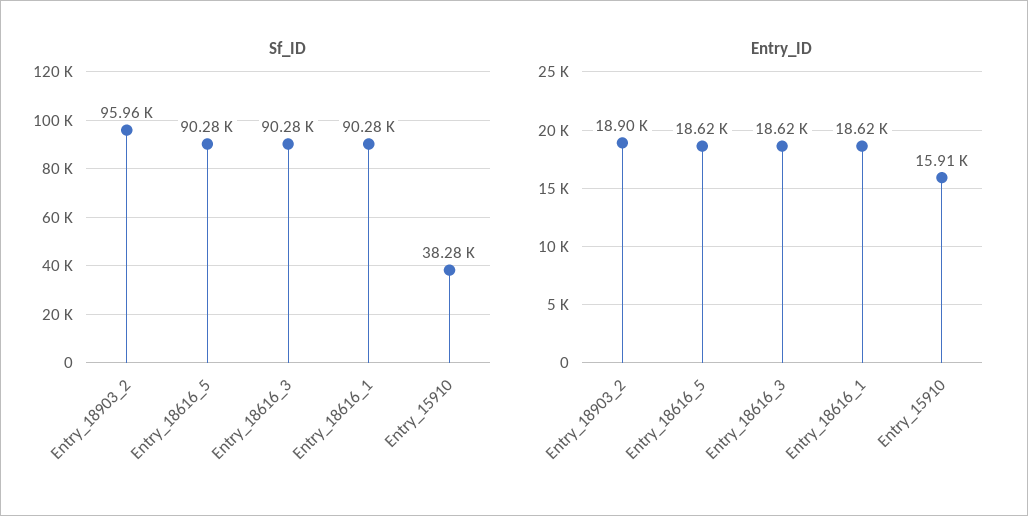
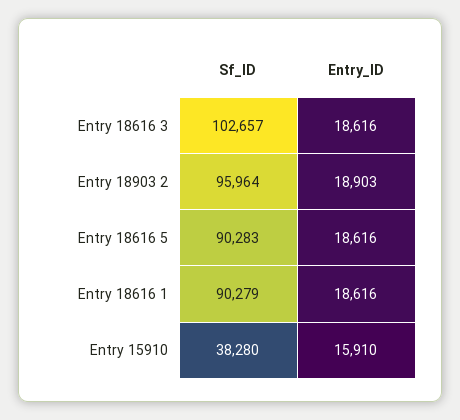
  {
    "Sf_ID": {
      "Entry_18903_2": 95964,
      "Entry_18616_5": 90283,
-     "Entry_18616_3": 90280,
+     "Entry_18616_3": 102657,
      "Entry_18616_1": 90279,
      "Entry_15910": 38280
    },
    "Entry_ID": {
      "Entry_18903_2": 18903,
      "Entry_18616_5": 18616,
      "Entry_18616_3": 18616,
      "Entry_18616_1": 18616,
      "Entry_15910": 15910
    }
  }

